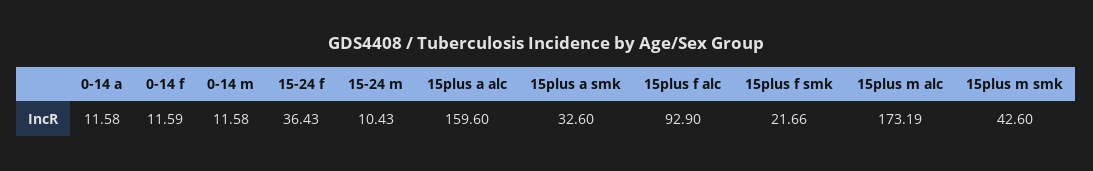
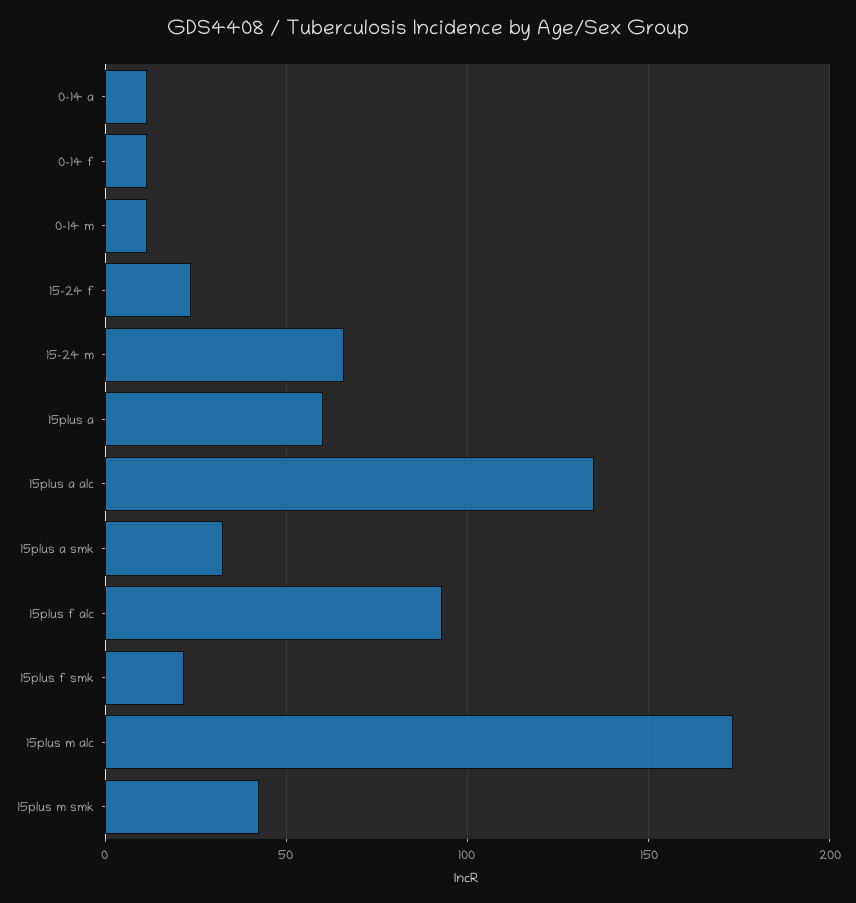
  {
    "0-14 a": 11.58,
    "0-14 f": 11.59,
    "0-14 m": 11.58,
-   "15-24 f": 36.43,
+   "15-24 f": 25,
-   "15-24 m": 10.43,
+   "15-24 m": 65,
-   "15plus a alc": 159.6,
+   "15plus a alc": 135,
    "15plus a smk": 32.6,
    "15plus f alc": 92.9,
    "15plus f smk": 21.66,
    "15plus m alc": 173.19,
-   "15plus m smk": 42.6
+   "15plus m smk": 42.6,
+   "15plus a": 60
  }

